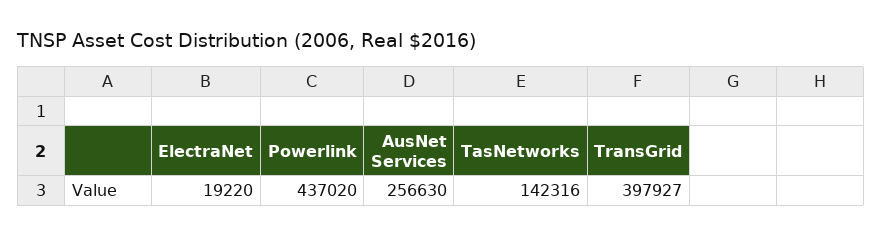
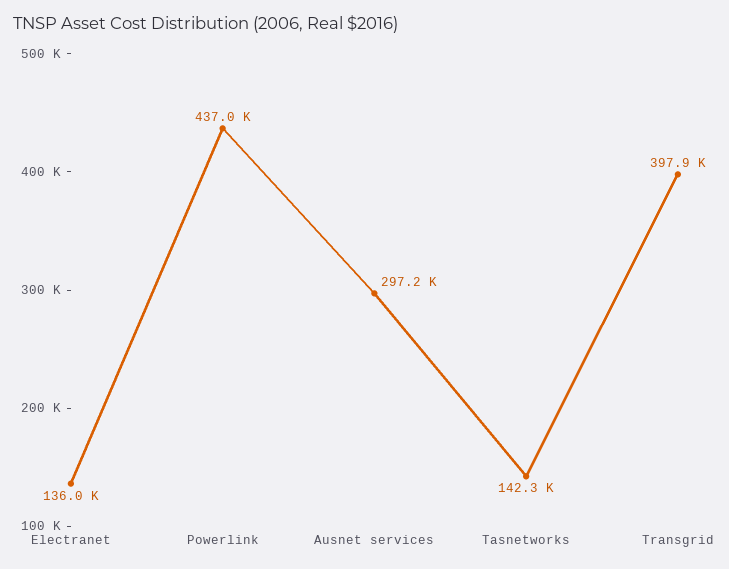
  {
-   "ElectraNet": 19220,
+   "ElectraNet": 136000,
    "Powerlink": 437020,
-   "AusNet Services": 256630,
+   "AusNet Services": 297200,
    "TasNetworks": 142316,
    "TransGrid": 397927
  }

